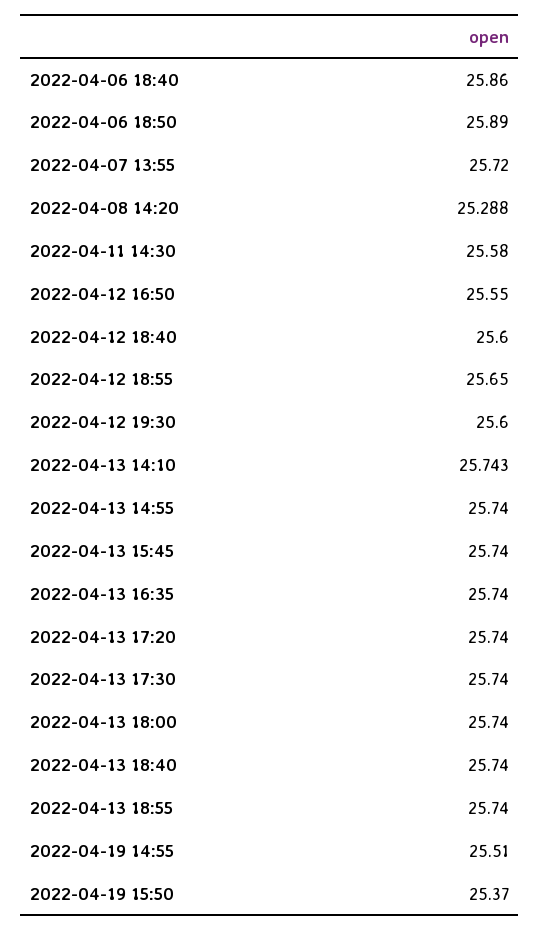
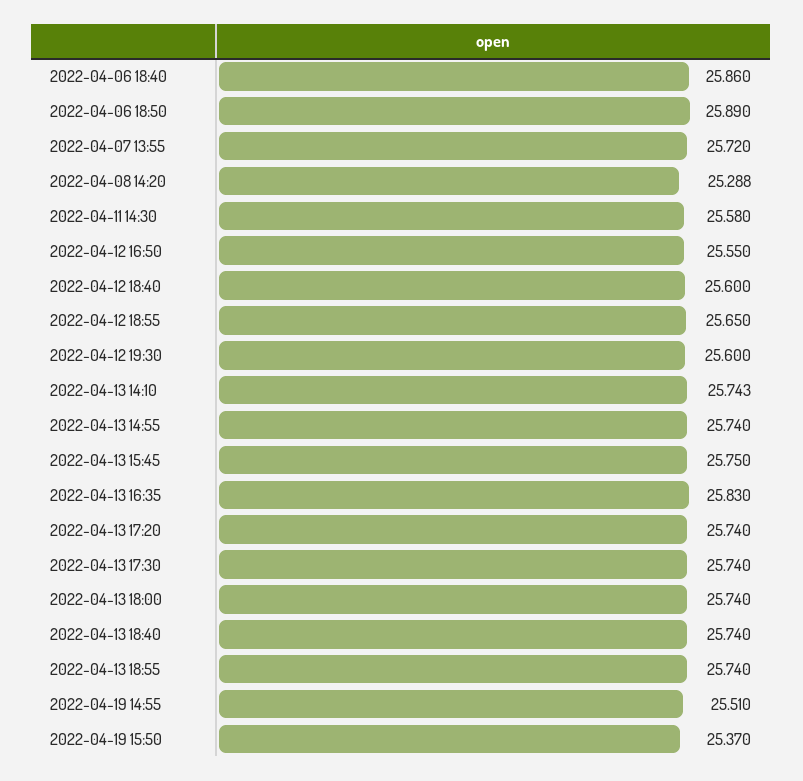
  {
    "2022-04-06 18:40": 25.86,
    "2022-04-06 18:50": 25.89,
    "2022-04-07 13:55": 25.72,
    "2022-04-08 14:20": 25.288,
    "2022-04-11 14:30": 25.58,
    "2022-04-12 16:50": 25.55,
    "2022-04-12 18:40": 25.6,
    "2022-04-12 18:55": 25.65,
    "2022-04-12 19:30": 25.6,
    "2022-04-13 14:10": 25.743,
    "2022-04-13 14:55": 25.74,
-   "2022-04-13 15:45": 25.74,
+   "2022-04-13 15:45": 25.75,
-   "2022-04-13 16:35": 25.74,
+   "2022-04-13 16:35": 25.83,
    "2022-04-13 17:20": 25.74,
    "2022-04-13 17:30": 25.74,
    "2022-04-13 18:00": 25.74,
    "2022-04-13 18:40": 25.74,
    "2022-04-13 18:55": 25.74,
    "2022-04-19 14:55": 25.51,
    "2022-04-19 15:50": 25.37
  }

